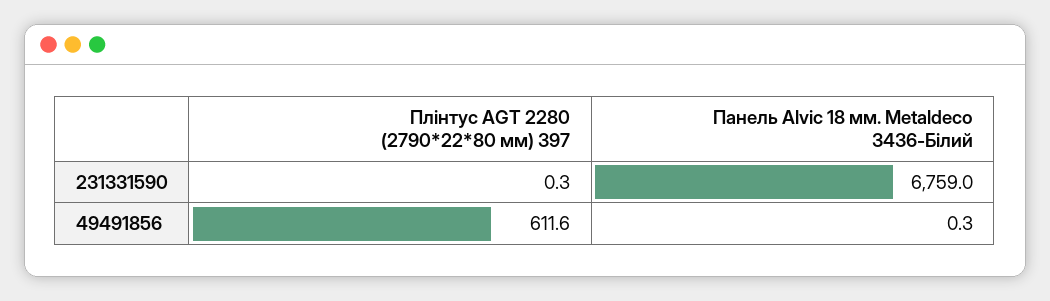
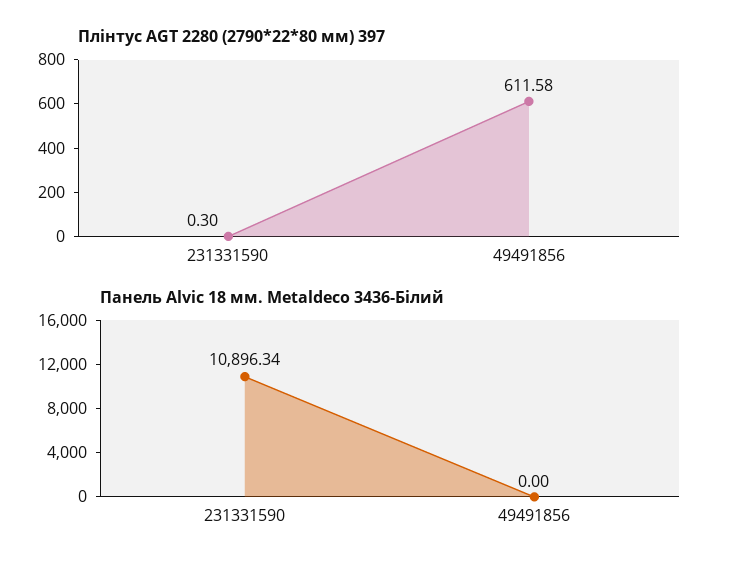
  {
    "Плінтус AGT 2280 (2790*22*80 мм) 397": {
      "231331590": 0.3,
      "49491856": 611.58
    },
    "Панель Alvic 18 мм. Metaldeco 3436-Білий": {
-     "231331590": 6759,
+     "231331590": 10896.34,
-     "49491856": 0.3
+     "49491856": 0
    }
  }

